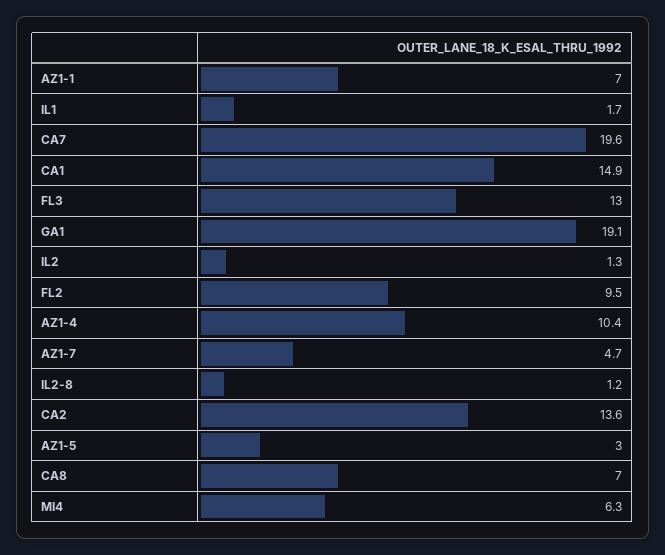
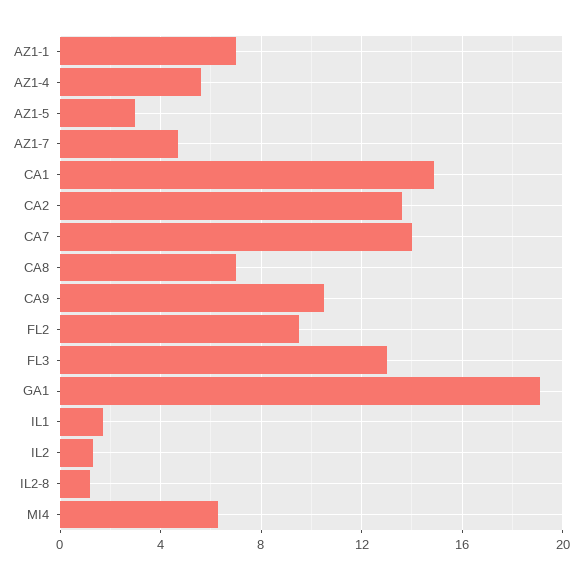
  {
    "AZ1-1": 7,
    "IL1": 1.7,
-   "CA7": 19.6,
+   "CA7": 14,
    "CA1": 14.9,
    "FL3": 13,
    "GA1": 19.1,
    "IL2": 1.3,
    "FL2": 9.5,
-   "AZ1-4": 10.4,
+   "AZ1-4": 5.5,
    "AZ1-7": 4.7,
    "IL2-8": 1.2,
    "CA2": 13.6,
    "AZ1-5": 3,
    "CA8": 7,
-   "MI4": 6.3
+   "MI4": 6.3,
+   "CA9": 10.5
  }

